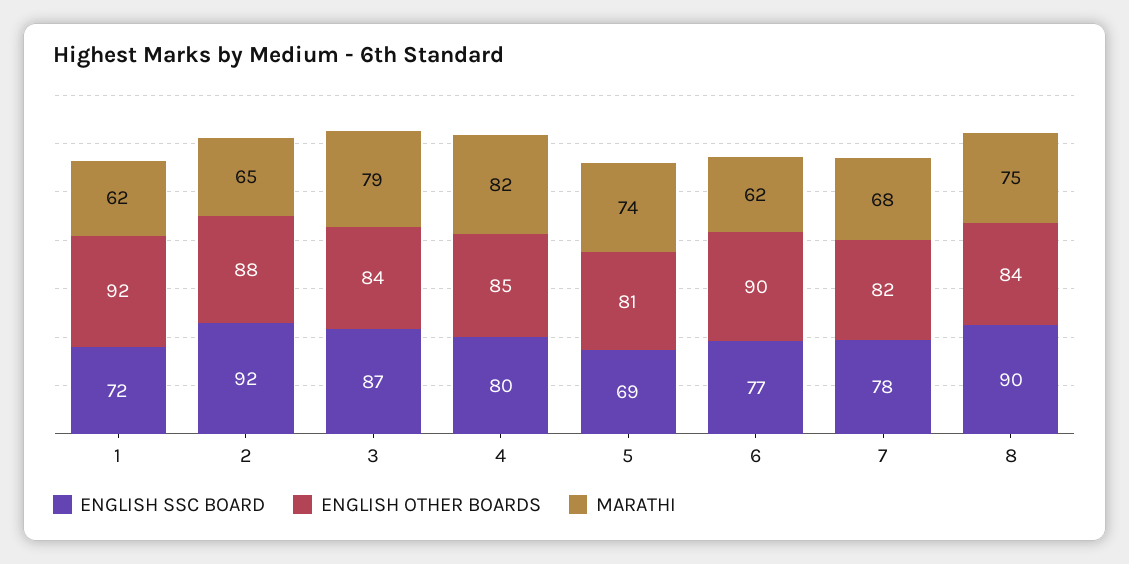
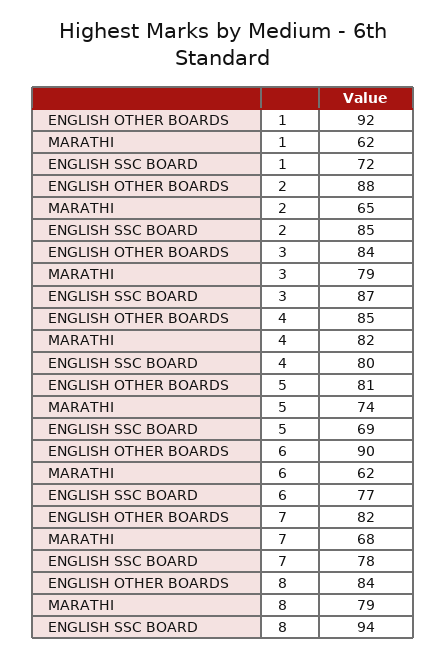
  {
    "ENGLISH SSC BOARD": {
      "1": 72,
-     "2": 92,
+     "2": 85,
      "3": 87,
      "4": 80,
      "5": 69,
      "6": 77,
      "7": 78,
-     "8": 90
+     "8": 94
    },
    "ENGLISH OTHER BOARDS": {
      "1": 92,
      "2": 88,
      "3": 84,
      "4": 85,
      "5": 81,
      "6": 90,
      "7": 82,
      "8": 84
    },
    "MARATHI": {
      "1": 62,
      "2": 65,
      "3": 79,
      "4": 82,
      "5": 74,
      "6": 62,
      "7": 68,
-     "8": 75
+     "8": 79
    }
  }

